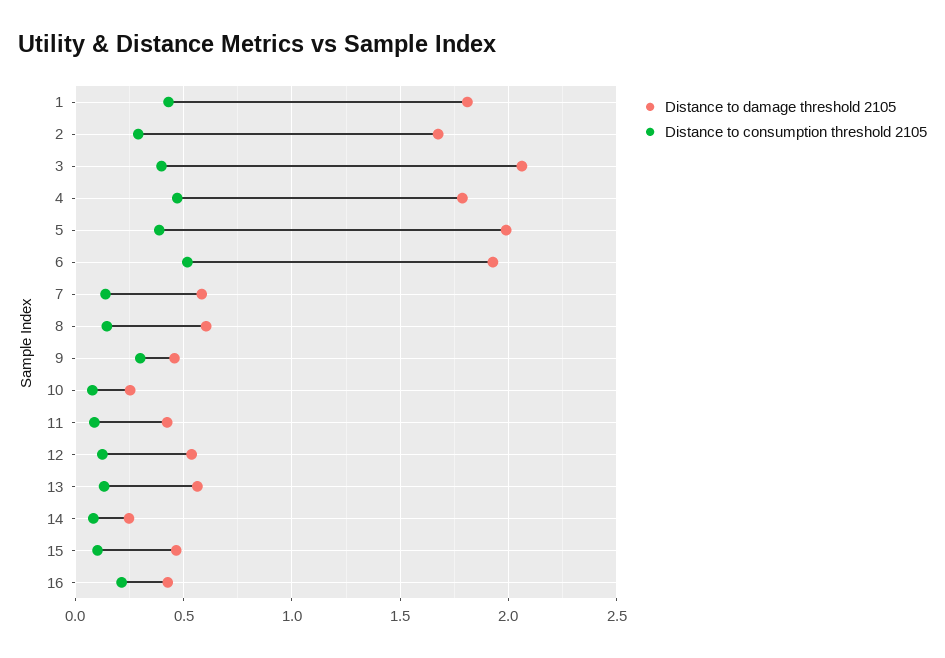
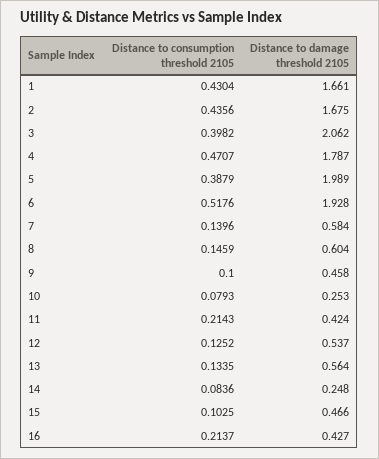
  {
    "Distance to damage threshold 2105": {
-     "1": 1.8,
+     "1": 1.661,
      "2": 1.675,
      "3": 2.062,
      "4": 1.787,
      "5": 1.989,
      "6": 1.928,
      "7": 0.584,
      "8": 0.604,
      "9": 0.458,
      "10": 0.253,
      "11": 0.424,
      "12": 0.537,
      "13": 0.564,
      "14": 0.248,
      "15": 0.466,
      "16": 0.427
    },
    "Distance to consumption threshold 2105": {
      "1": 0.4304,
-     "2": 0.3,
+     "2": 0.4356,
      "3": 0.3982,
      "4": 0.4707,
      "5": 0.3879,
      "6": 0.5176,
      "7": 0.1396,
      "8": 0.1459,
-     "9": 0.3,
+     "9": 0.1,
      "10": 0.0793,
-     "11": 0.1,
+     "11": 0.2143,
      "12": 0.1252,
      "13": 0.1335,
      "14": 0.0836,
      "15": 0.1025,
      "16": 0.2137
    }
  }

